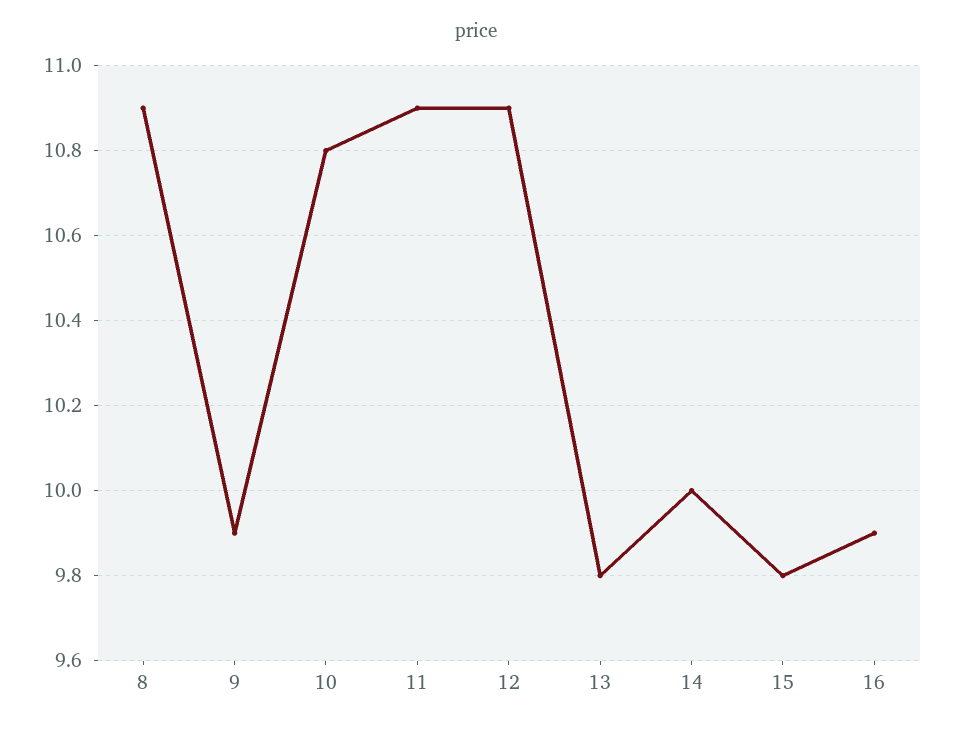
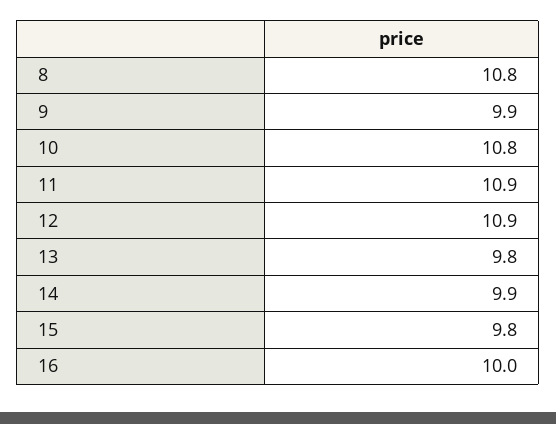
  {
-   "8": 10.9,
+   "8": 10.8,
    "9": 9.9,
    "10": 10.8,
    "11": 10.9,
    "12": 10.9,
    "13": 9.8,
-   "14": 10,
+   "14": 9.9,
    "15": 9.8,
-   "16": 9.9
+   "16": 10
  }

